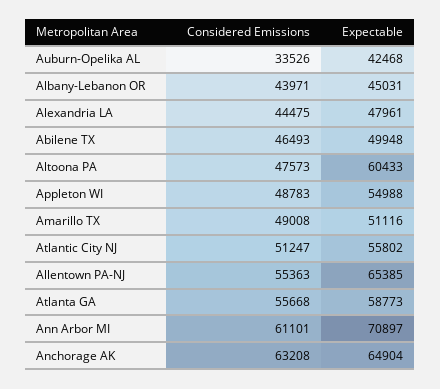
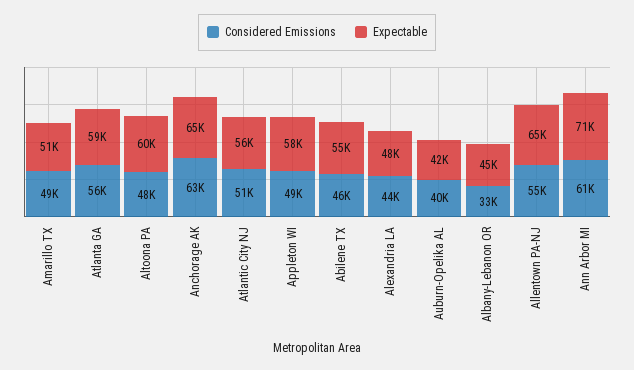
  {
    "Considered Emissions": {
-     "Auburn-Opelika AL": 33526,
+     "Auburn-Opelika AL": 40000,
-     "Albany-Lebanon OR": 43971,
+     "Albany-Lebanon OR": 33000,
      "Alexandria LA": 44475,
      "Abilene TX": 46493,
      "Altoona PA": 47573,
      "Appleton WI": 48783,
      "Amarillo TX": 49008,
      "Atlantic City NJ": 51247,
      "Allentown PA-NJ": 55363,
      "Atlanta GA": 55668,
      "Ann Arbor MI": 61101,
      "Anchorage AK": 63208
    },
    "Expectable": {
      "Auburn-Opelika AL": 42468,
      "Albany-Lebanon OR": 45031,
      "Alexandria LA": 47961,
-     "Abilene TX": 49948,
+     "Abilene TX": 55000,
      "Altoona PA": 60433,
-     "Appleton WI": 54988,
+     "Appleton WI": 58000,
      "Amarillo TX": 51116,
      "Atlantic City NJ": 55802,
      "Allentown PA-NJ": 65385,
      "Atlanta GA": 58773,
      "Ann Arbor MI": 70897,
      "Anchorage AK": 64904
    }
  }

